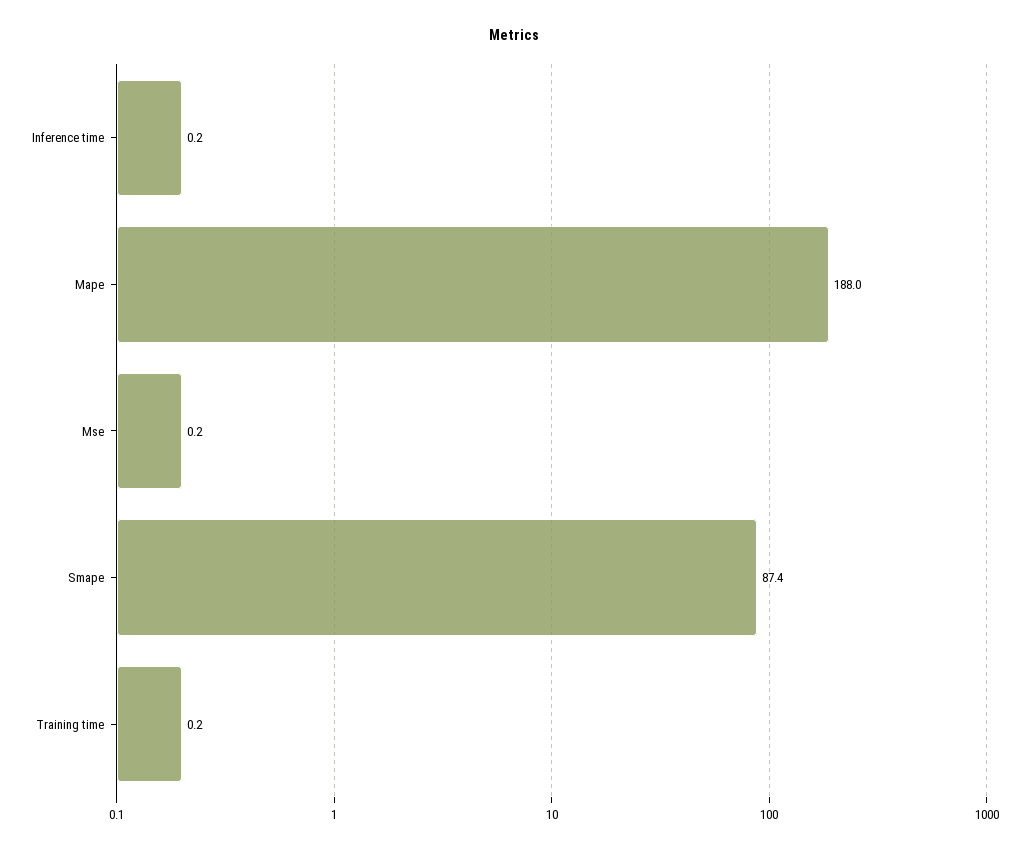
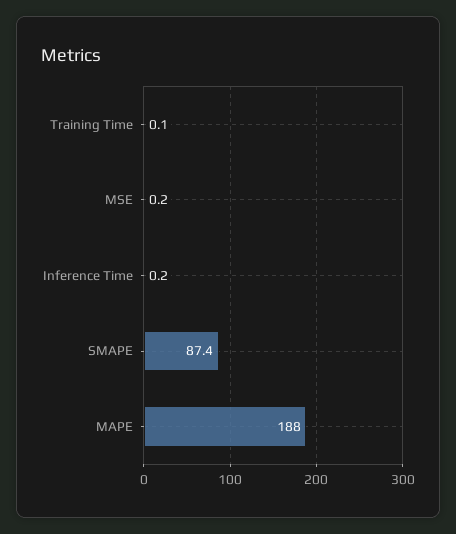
  {
    "Inference time": 0.2,
    "Mape": 188,
    "Mse": 0.2,
    "Smape": 87.4,
-   "Training time": 0.2
+   "Training time": 0.1
  }

